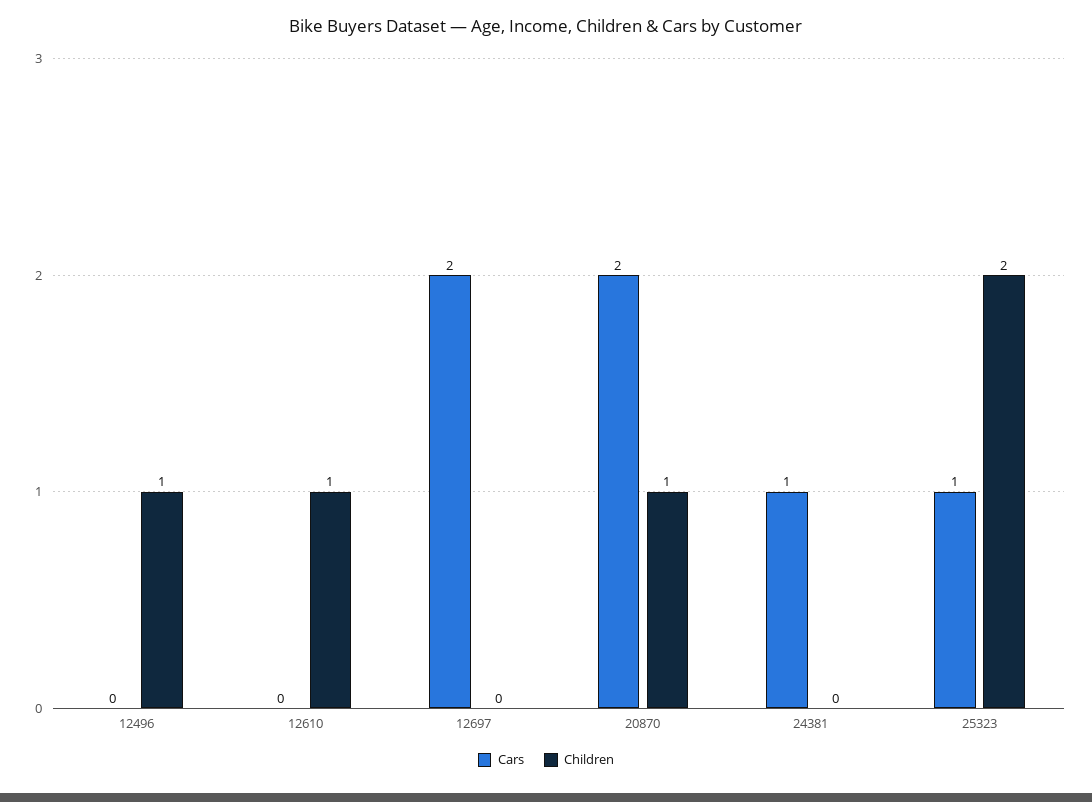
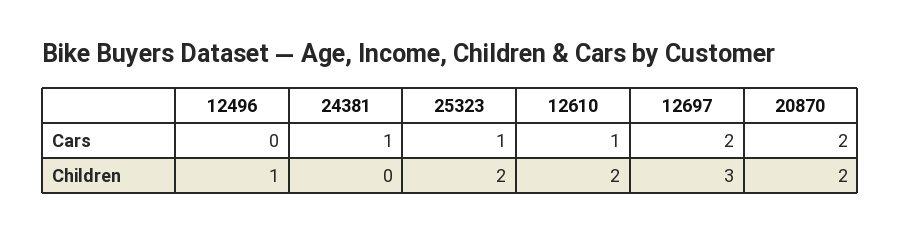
  {
    "Cars": {
      "12496": 0,
-     "12610": 0,
+     "12610": 1,
      "12697": 2,
      "20870": 2,
      "24381": 1,
      "25323": 1
    },
    "Children": {
      "12496": 1,
-     "12610": 1,
+     "12610": 2,
-     "12697": 0,
+     "12697": 3,
-     "20870": 1,
+     "20870": 2,
      "24381": 0,
      "25323": 2
    }
  }

